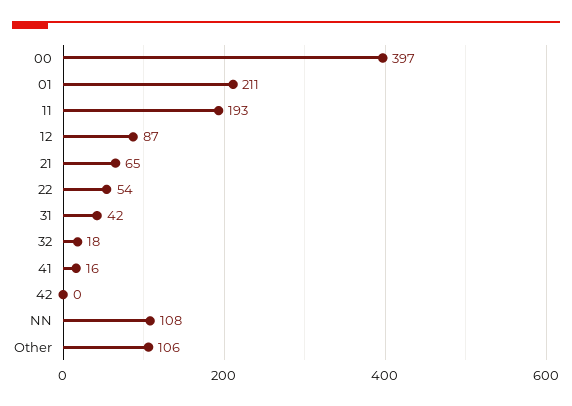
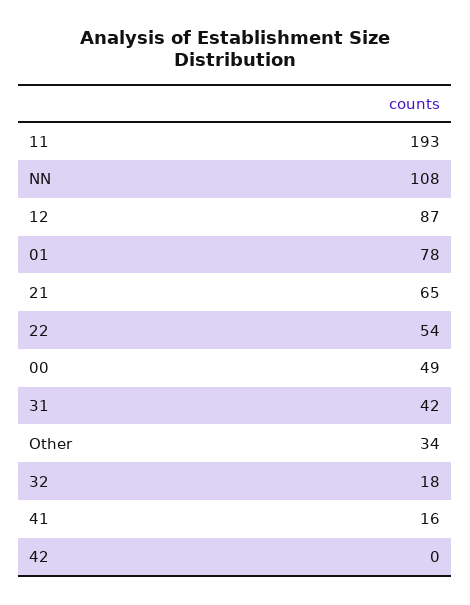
  {
-   "00": 397,
+   "00": 49,
-   "01": 211,
+   "01": 78,
    "11": 193,
    "12": 87,
    "21": 65,
    "22": 54,
    "31": 42,
    "32": 18,
    "41": 16,
    "42": 0,
    "NN": 108,
-   "Other": 106
+   "Other": 34
  }

